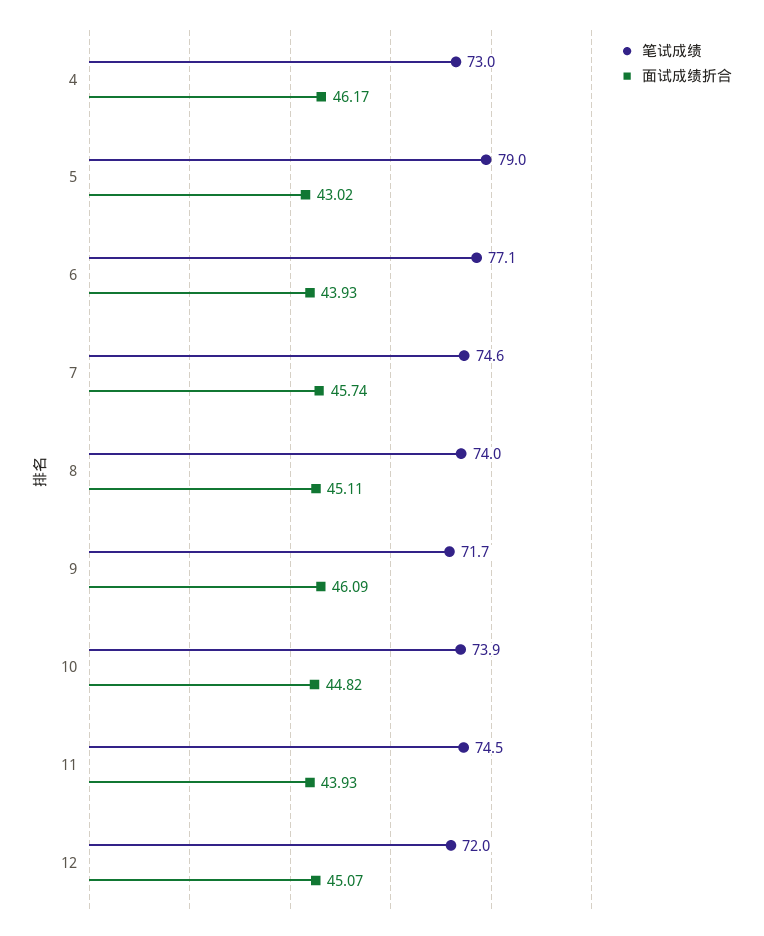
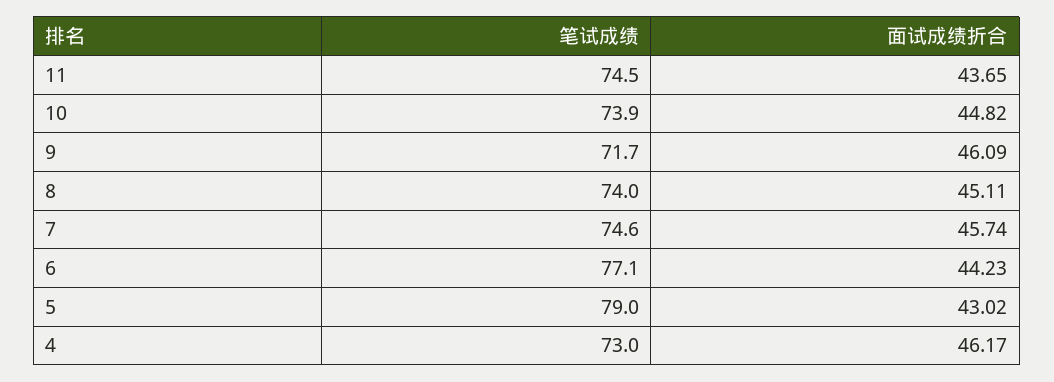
  {
    "笔试成绩": {
      "4": 73,
      "5": 79,
      "6": 77.1,
      "7": 74.6,
      "8": 74,
      "9": 71.7,
      "10": 73.9,
-     "11": 74.5,
+     "11": 74.5
-     "12": 72
    },
    "面试成绩折合": {
      "4": 46.17,
      "5": 43.02,
-     "6": 43.93,
+     "6": 44.23,
      "7": 45.74,
      "8": 45.11,
      "9": 46.09,
      "10": 44.82,
-     "11": 43.93,
+     "11": 43.65
-     "12": 45.07
    }
  }

